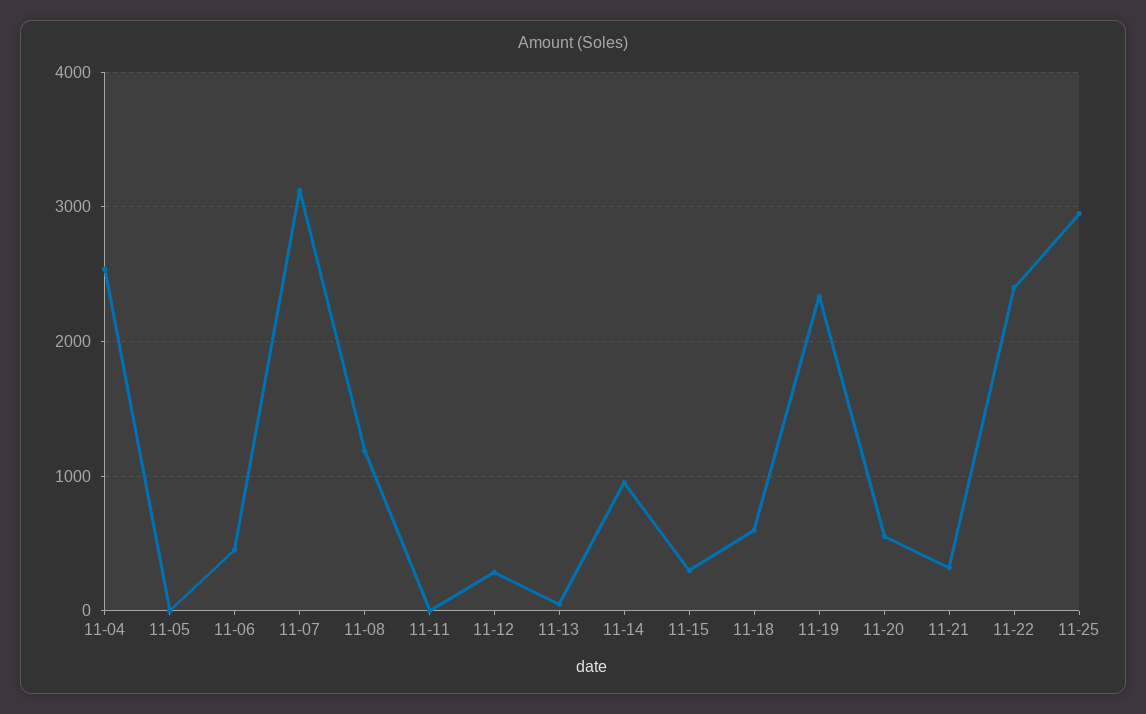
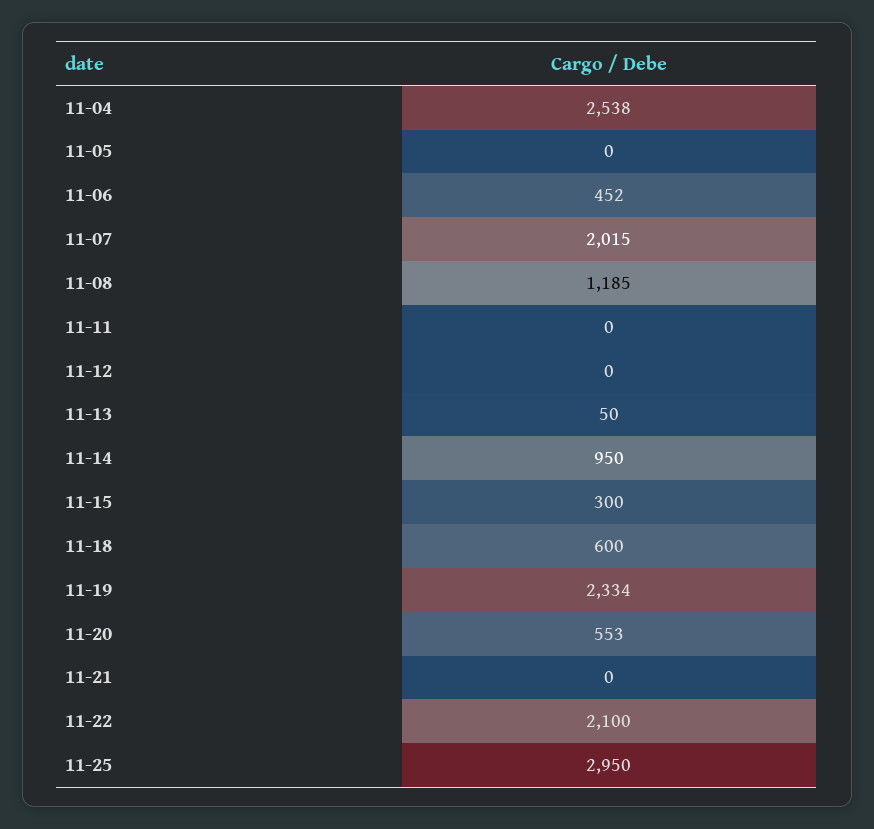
  {
    "11-04": 2538,
    "11-05": 0,
    "11-06": 452,
-   "11-07": 3100,
+   "11-07": 2015,
    "11-08": 1185,
    "11-11": 0,
-   "11-12": 300,
+   "11-12": 0,
    "11-13": 50,
    "11-14": 950,
    "11-15": 300,
    "11-18": 600,
    "11-19": 2334,
    "11-20": 553,
-   "11-21": 300,
+   "11-21": 0,
-   "11-22": 2400,
+   "11-22": 2100,
    "11-25": 2950
  }

